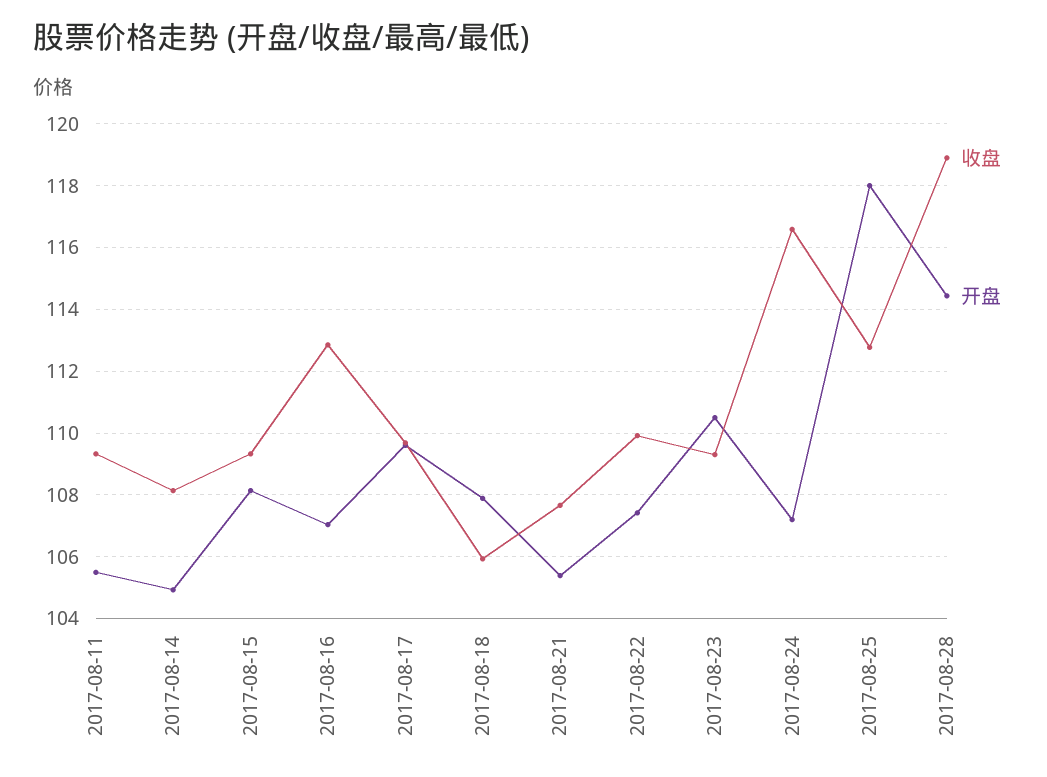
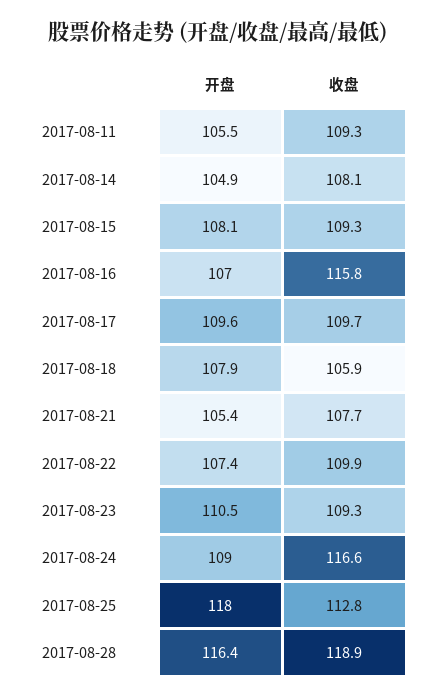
  {
    "收盘": {
      "2017-08-11": 109.3,
      "2017-08-14": 108.1,
      "2017-08-15": 109.3,
-     "2017-08-16": 112.8,
+     "2017-08-16": 115.8,
      "2017-08-17": 109.7,
      "2017-08-18": 105.9,
      "2017-08-21": 107.7,
      "2017-08-22": 109.9,
      "2017-08-23": 109.3,
      "2017-08-24": 116.6,
      "2017-08-25": 112.8,
      "2017-08-28": 118.9
    },
    "开盘": {
      "2017-08-11": 105.5,
      "2017-08-14": 104.9,
      "2017-08-15": 108.1,
      "2017-08-16": 107,
      "2017-08-17": 109.6,
      "2017-08-18": 107.9,
      "2017-08-21": 105.4,
      "2017-08-22": 107.4,
      "2017-08-23": 110.5,
-     "2017-08-24": 107.2,
+     "2017-08-24": 109,
      "2017-08-25": 118,
-     "2017-08-28": 114.4
+     "2017-08-28": 116.4
    }
  }

